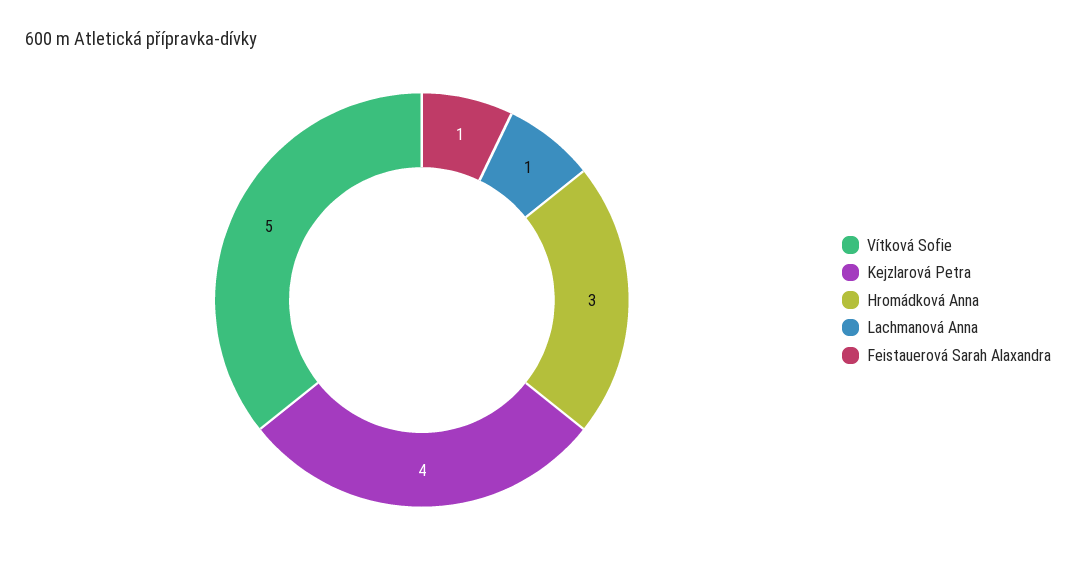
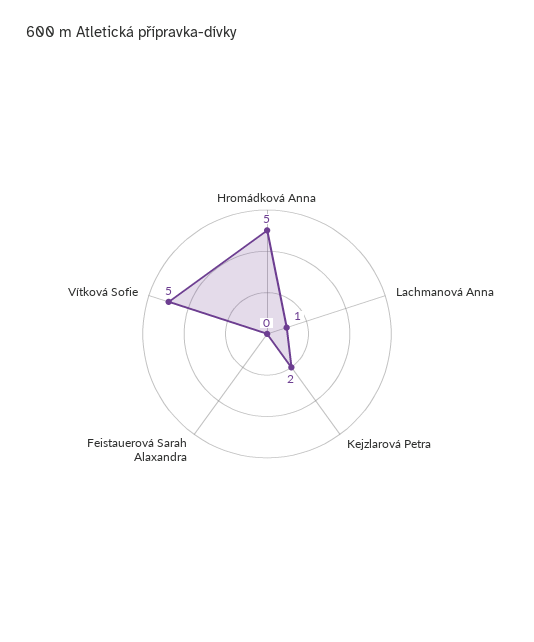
  {
    "Vítková Sofie": 5,
-   "Kejzlarová Petra": 4,
+   "Kejzlarová Petra": 2,
-   "Hromádková Anna": 3,
+   "Hromádková Anna": 5,
    "Lachmanová Anna": 1,
-   "Feistauerová Sarah Alaxandra": 1
+   "Feistauerová Sarah Alaxandra": 0
  }

